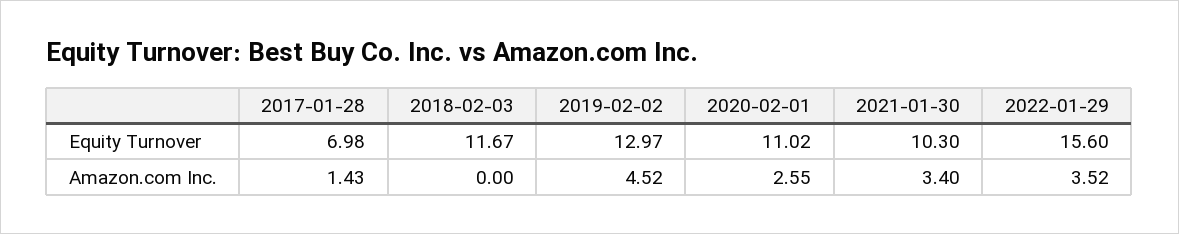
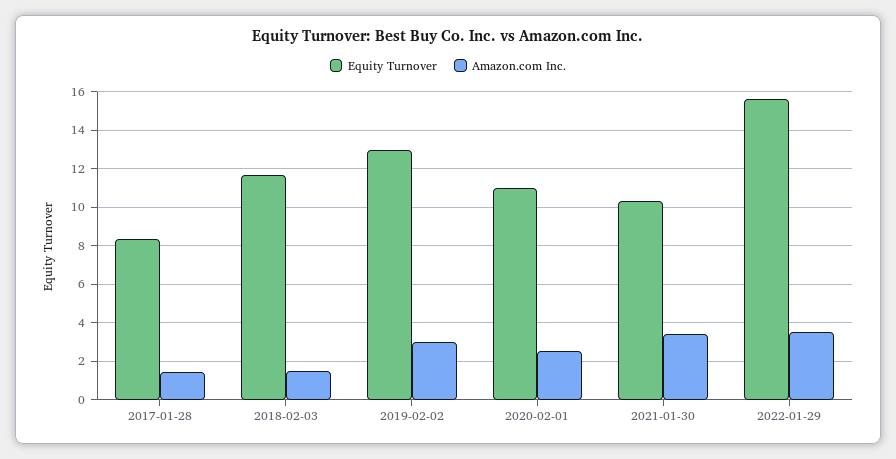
  {
    "Equity Turnover": {
-     "2017-01-28": 6.98,
+     "2017-01-28": 8.5,
      "2018-02-03": 11.67,
      "2019-02-02": 12.97,
      "2020-02-01": 11.02,
      "2021-01-30": 10.3,
      "2022-01-29": 15.6
    },
    "Amazon.com Inc.": {
      "2017-01-28": 1.43,
-     "2018-02-03": 0,
+     "2018-02-03": 1.5,
-     "2019-02-02": 4.52,
+     "2019-02-02": 3,
      "2020-02-01": 2.55,
      "2021-01-30": 3.4,
      "2022-01-29": 3.52
    }
  }

